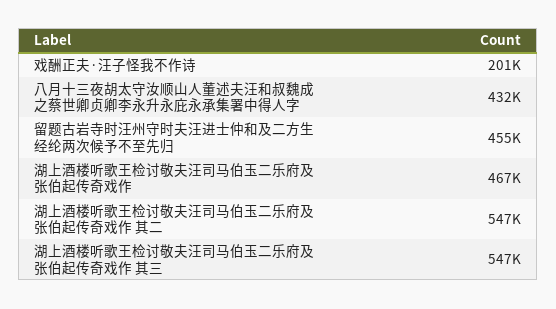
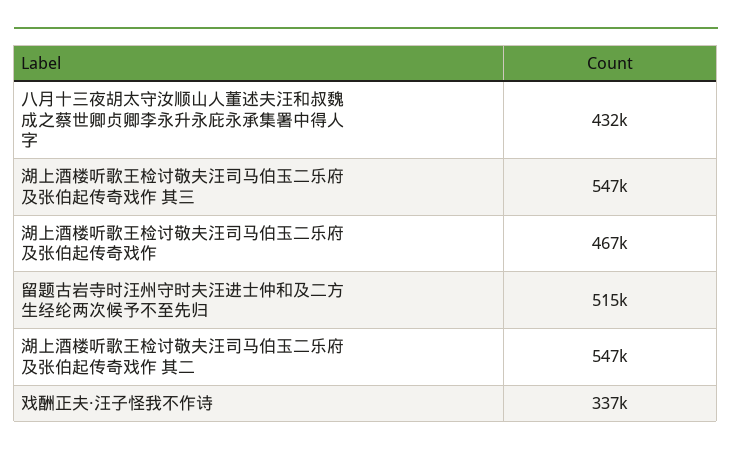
  {
-   "戏酬正夫·汪子怪我不作诗": 201000,
+   "戏酬正夫·汪子怪我不作诗": 337000,
    "八月十三夜胡太守汝顺山人董述夫汪和叔魏成之蔡世卿贞卿李永升永庇永承集署中得人字": 432000,
-   "留题古岩寺时汪州守时夫汪进士仲和及二方生经纶两次候予不至先归": 455000,
+   "留题古岩寺时汪州守时夫汪进士仲和及二方生经纶两次候予不至先归": 515000,
    "湖上酒楼听歌王检讨敬夫汪司马伯玉二乐府及张伯起传奇戏作": 467000,
    "湖上酒楼听歌王检讨敬夫汪司马伯玉二乐府及张伯起传奇戏作 其二": 547000,
    "湖上酒楼听歌王检讨敬夫汪司马伯玉二乐府及张伯起传奇戏作 其三": 547000
  }

